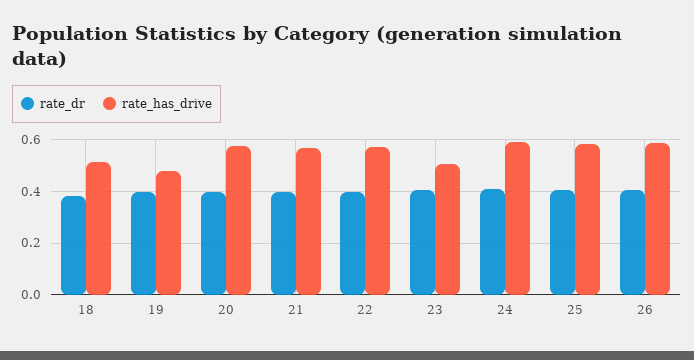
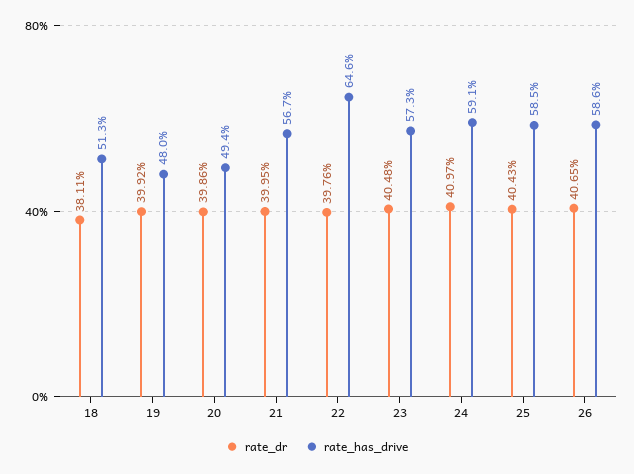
  {
    "rate_dr": {
      "18": 0.3811,
      "19": 0.3992,
      "20": 0.3986,
      "21": 0.3995,
      "22": 0.3976,
      "23": 0.4048,
      "24": 0.4097,
      "25": 0.4043,
      "26": 0.4065
    },
    "rate_has_drive": {
      "18": 0.513,
      "19": 0.48,
-     "20": 0.575,
+     "20": 0.494,
      "21": 0.567,
-     "22": 0.575,
+     "22": 0.646,
-     "23": 0.5,
+     "23": 0.573,
      "24": 0.591,
      "25": 0.585,
      "26": 0.586
    }
  }

